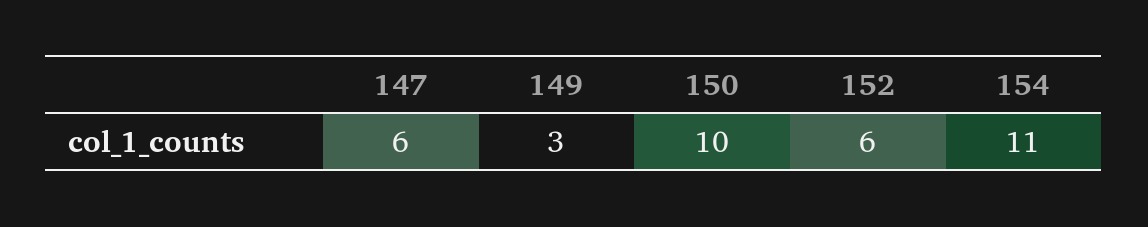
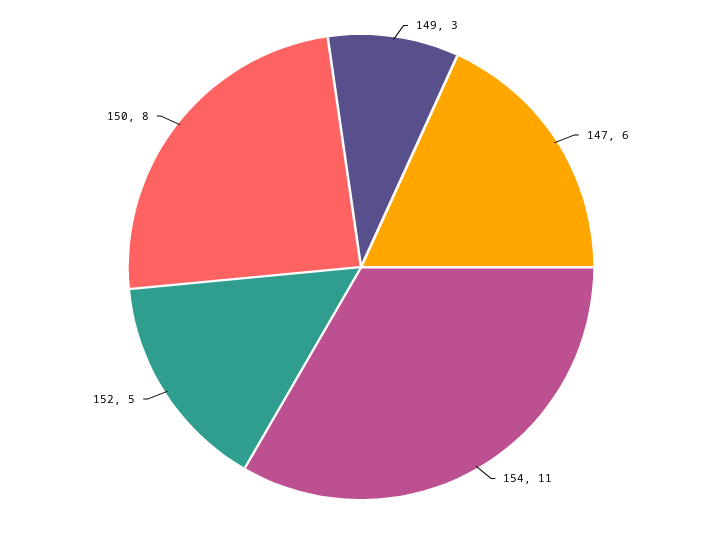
  {
    "147": 6,
    "149": 3,
-   "150": 10,
+   "150": 8,
-   "152": 6,
+   "152": 5,
    "154": 11
  }

